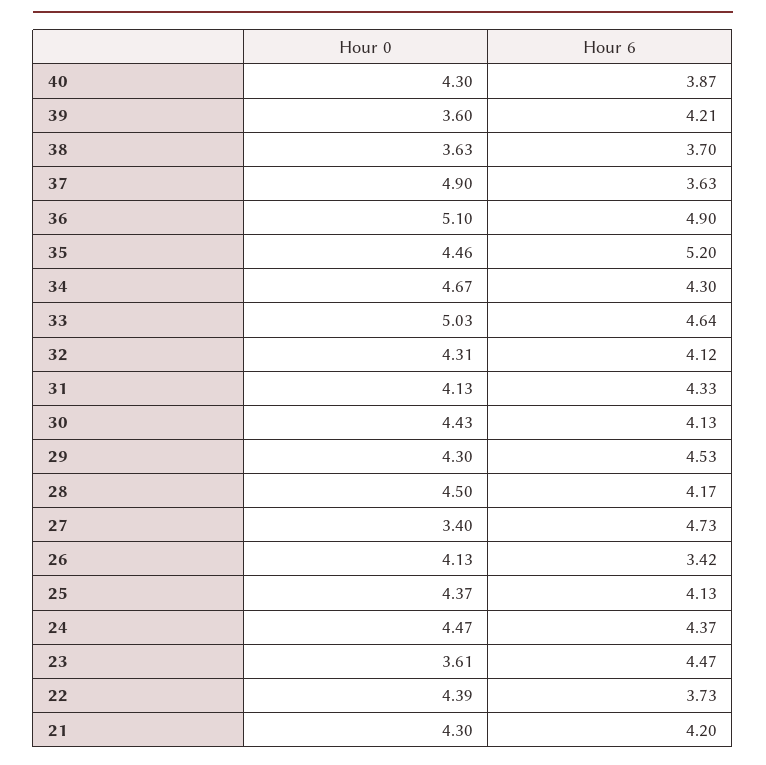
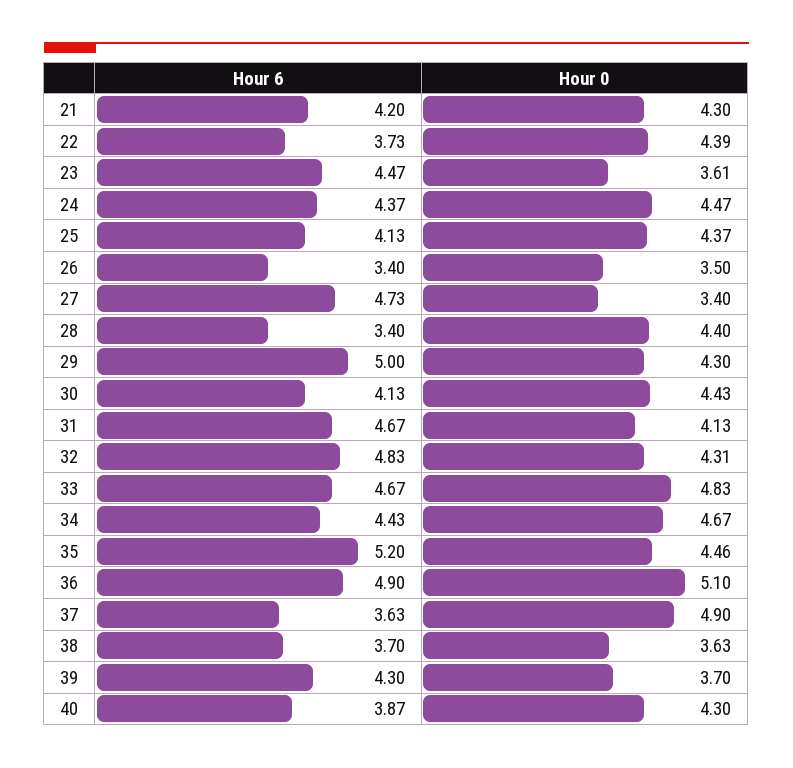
  {
    "Hour 0": {
      "40": 4.3,
-     "39": 3.6,
+     "39": 3.7,
      "38": 3.63,
      "37": 4.9,
      "36": 5.1,
      "35": 4.46,
      "34": 4.67,
-     "33": 5.03,
+     "33": 4.83,
      "32": 4.31,
      "31": 4.13,
      "30": 4.43,
      "29": 4.3,
-     "28": 4.5,
+     "28": 4.4,
      "27": 3.4,
-     "26": 4.13,
+     "26": 3.5,
      "25": 4.37,
      "24": 4.47,
      "23": 3.61,
      "22": 4.39,
      "21": 4.3
    },
    "Hour 6": {
      "40": 3.87,
-     "39": 4.21,
+     "39": 4.3,
      "38": 3.7,
      "37": 3.63,
      "36": 4.9,
      "35": 5.2,
-     "34": 4.3,
+     "34": 4.43,
-     "33": 4.64,
+     "33": 4.67,
-     "32": 4.12,
+     "32": 4.83,
-     "31": 4.33,
+     "31": 4.67,
      "30": 4.13,
-     "29": 4.53,
+     "29": 5,
-     "28": 4.17,
+     "28": 3.4,
      "27": 4.73,
-     "26": 3.42,
+     "26": 3.4,
      "25": 4.13,
      "24": 4.37,
      "23": 4.47,
      "22": 3.73,
      "21": 4.2
    }
  }

